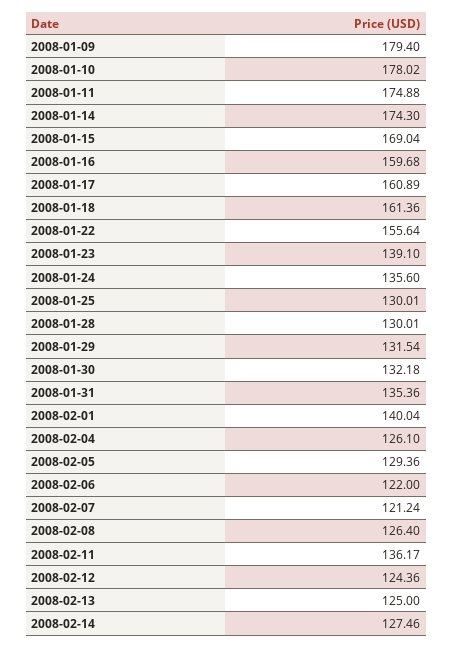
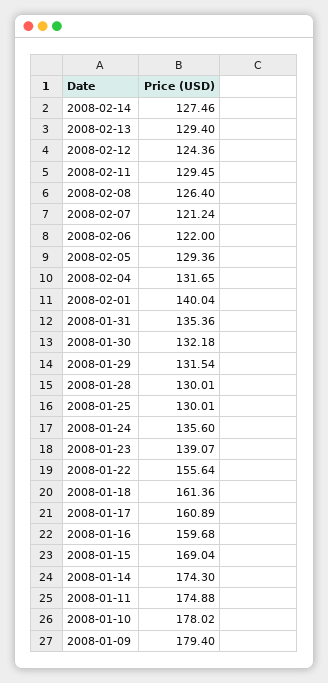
  {
    "2008-01-09": 179.4,
    "2008-01-10": 178.02,
    "2008-01-11": 174.88,
    "2008-01-14": 174.3,
    "2008-01-15": 169.04,
    "2008-01-16": 159.68,
    "2008-01-17": 160.89,
    "2008-01-18": 161.36,
    "2008-01-22": 155.64,
-   "2008-01-23": 139.1,
+   "2008-01-23": 139.07,
    "2008-01-24": 135.6,
    "2008-01-25": 130.01,
    "2008-01-28": 130.01,
    "2008-01-29": 131.54,
    "2008-01-30": 132.18,
    "2008-01-31": 135.36,
    "2008-02-01": 140.04,
-   "2008-02-04": 126.1,
+   "2008-02-04": 131.65,
    "2008-02-05": 129.36,
    "2008-02-06": 122,
    "2008-02-07": 121.24,
    "2008-02-08": 126.4,
-   "2008-02-11": 136.17,
+   "2008-02-11": 129.45,
    "2008-02-12": 124.36,
-   "2008-02-13": 125,
+   "2008-02-13": 129.4,
    "2008-02-14": 127.46
  }

